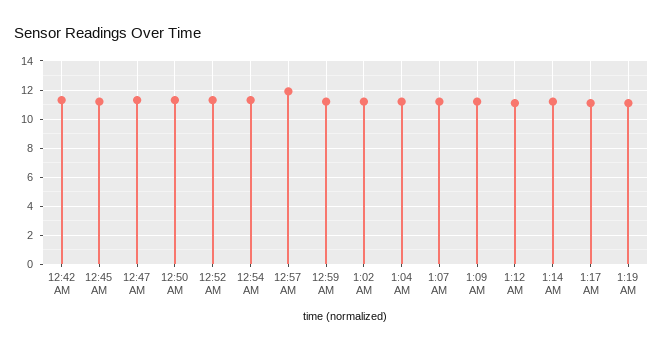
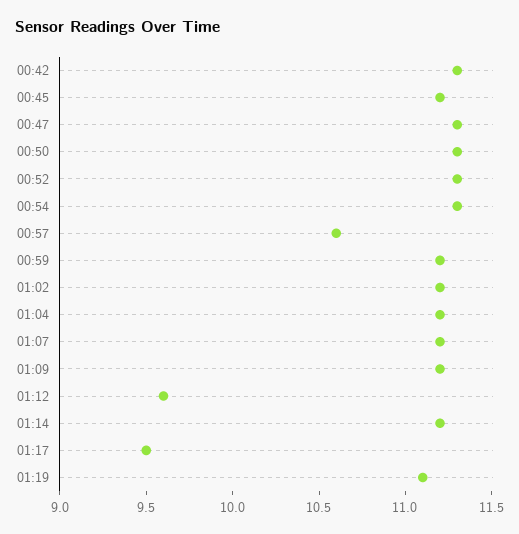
  {
    "12:42 AM": 11.3,
    "12:45 AM": 11.2,
    "12:47 AM": 11.3,
    "12:50 AM": 11.3,
    "12:52 AM": 11.3,
    "12:54 AM": 11.3,
-   "12:57 AM": 12,
+   "12:57 AM": 10.6,
    "12:59 AM": 11.2,
    "1:02 AM": 11.2,
    "1:04 AM": 11.2,
    "1:07 AM": 11.2,
    "1:09 AM": 11.2,
-   "1:12 AM": 11,
+   "1:12 AM": 9.6,
    "1:14 AM": 11.2,
-   "1:17 AM": 11,
+   "1:17 AM": 9.5,
    "1:19 AM": 11.1
  }

